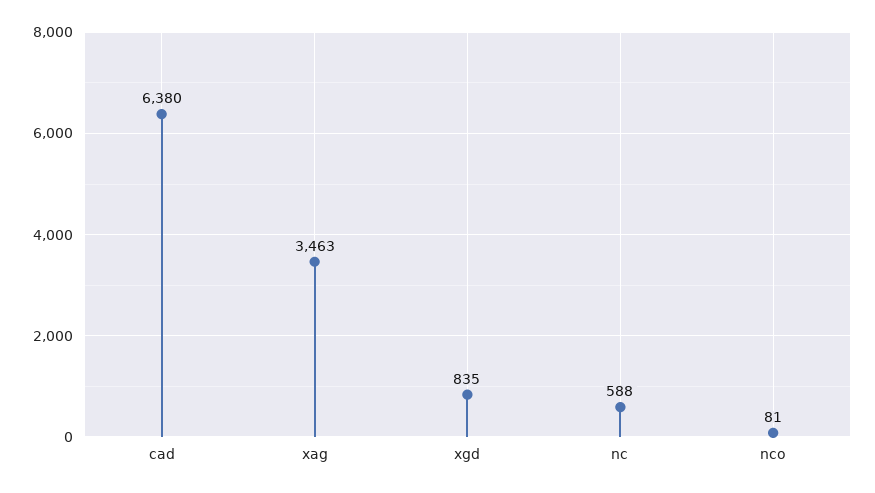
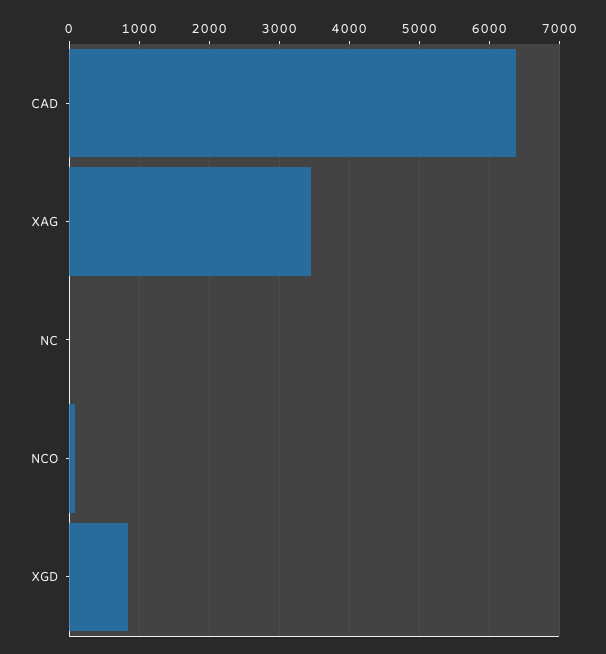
  {
    "cad": 6380,
    "xag": 3463,
    "xgd": 835,
-   "nc": 588,
+   "nc": 0,
    "nco": 81
  }

